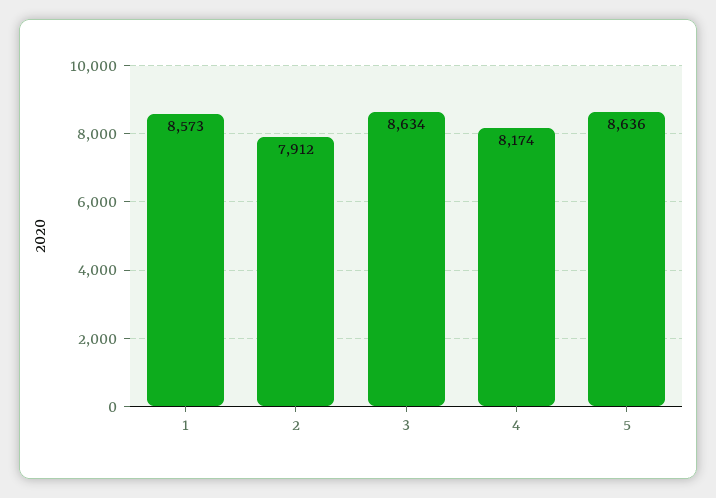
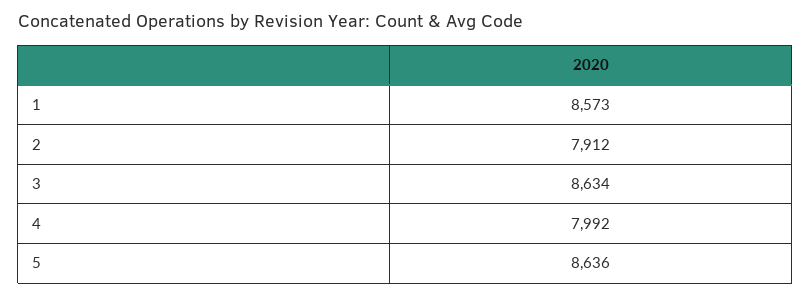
  {
    "1": 8573,
    "2": 7912,
    "3": 8634,
-   "4": 8174,
+   "4": 7992,
    "5": 8636
  }

